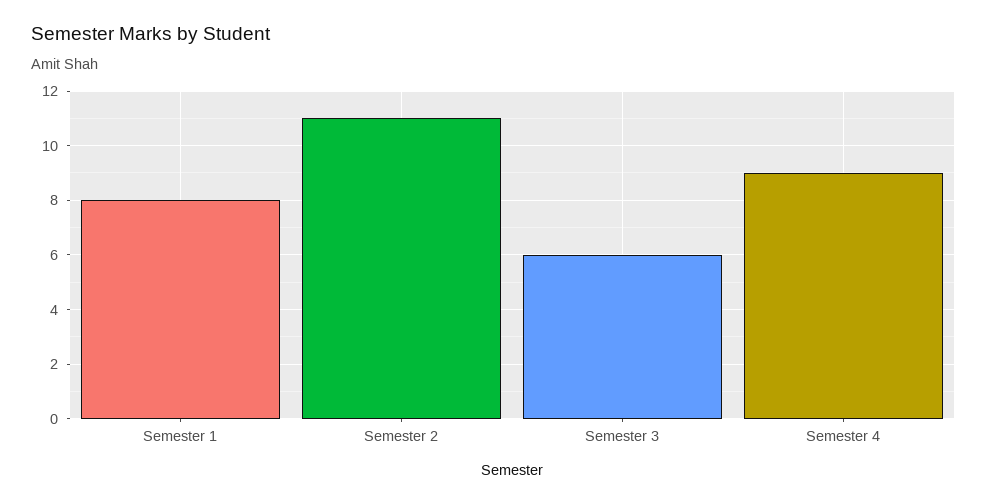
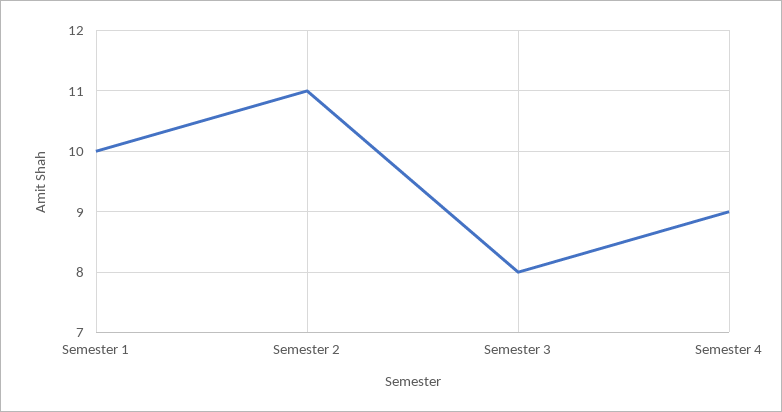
  {
-   "Semester 1": 8,
+   "Semester 1": 10,
    "Semester 2": 11,
-   "Semester 3": 6,
+   "Semester 3": 8,
    "Semester 4": 9
  }

